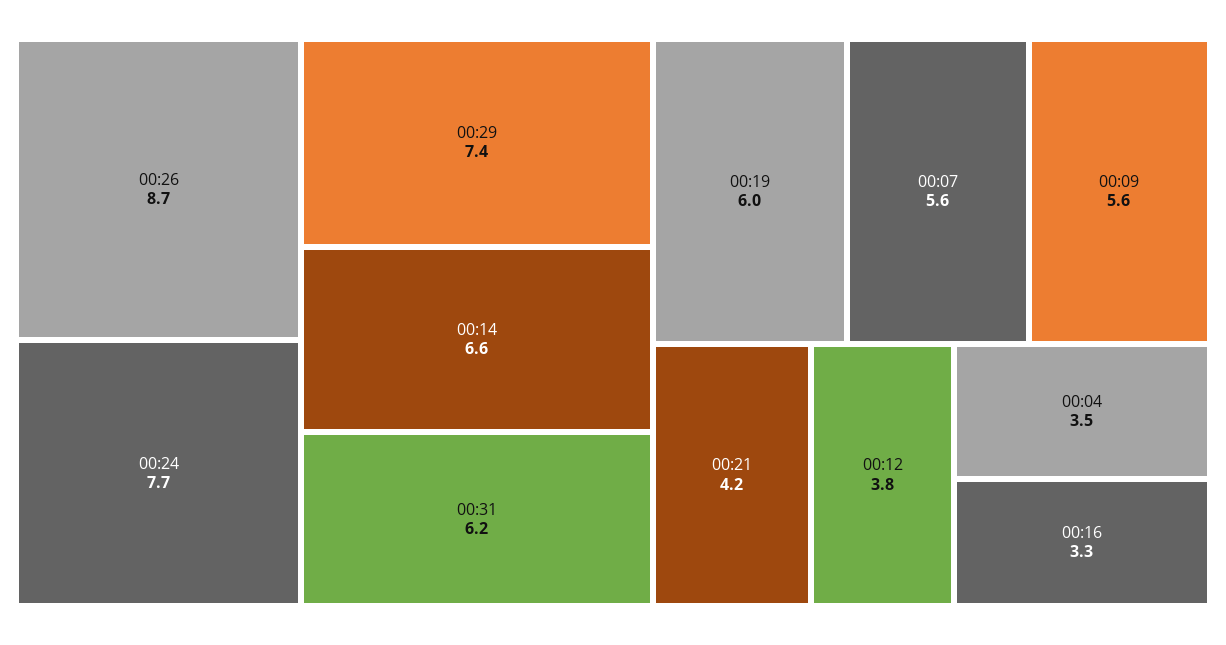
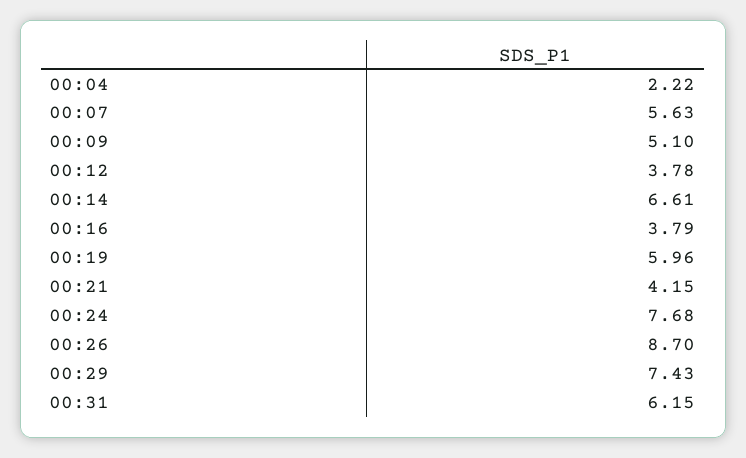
  {
    "00:26": 8.7,
    "00:24": 7.68,
    "00:29": 7.43,
    "00:14": 6.61,
    "00:31": 6.15,
    "00:19": 5.96,
    "00:07": 5.63,
-   "00:09": 5.6,
+   "00:09": 5.1,
    "00:21": 4.15,
    "00:12": 3.78,
-   "00:04": 3.5,
+   "00:04": 2.22,
-   "00:16": 3.3
+   "00:16": 3.79
  }

